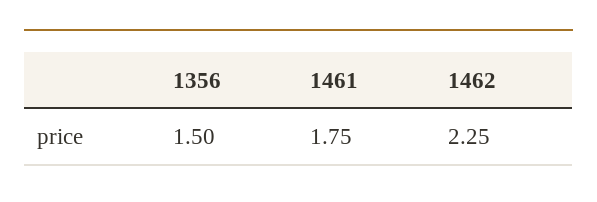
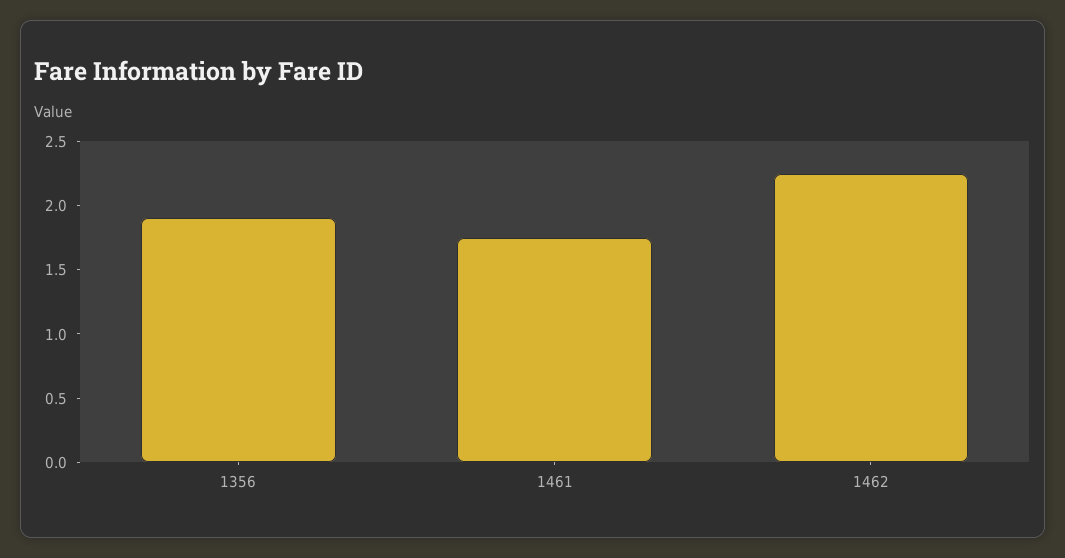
  {
-   "1356": 1.5,
+   "1356": 1.9,
    "1461": 1.75,
    "1462": 2.25
  }

